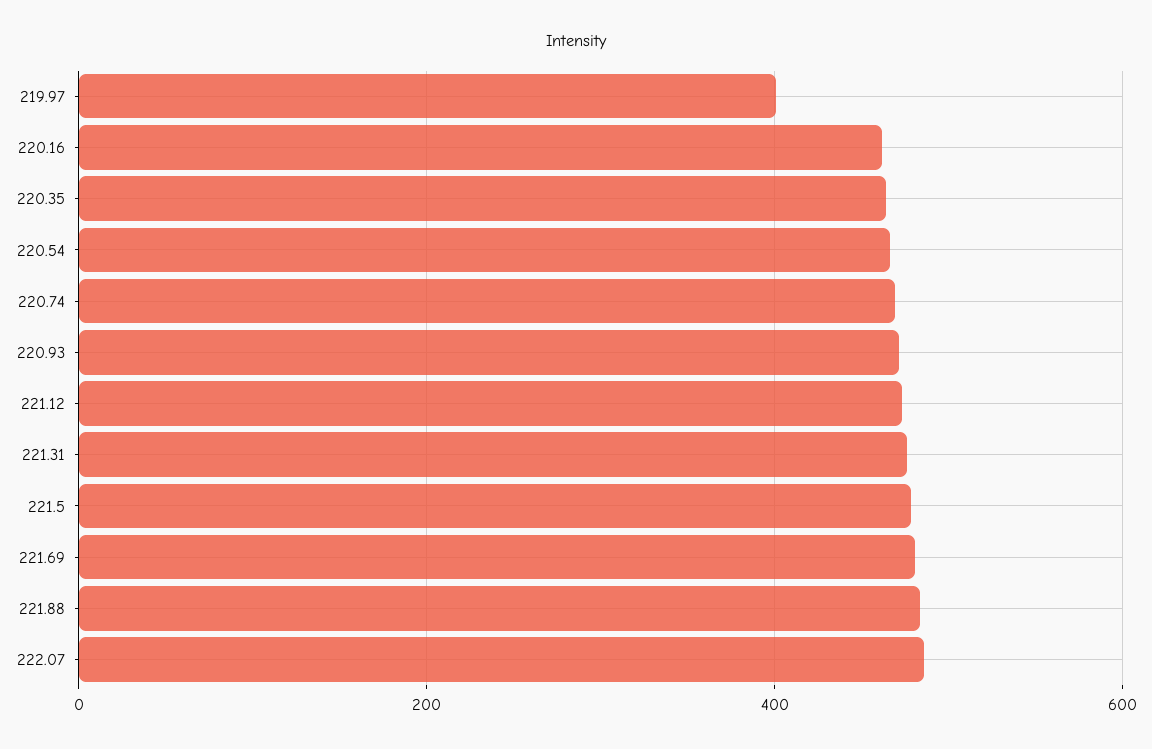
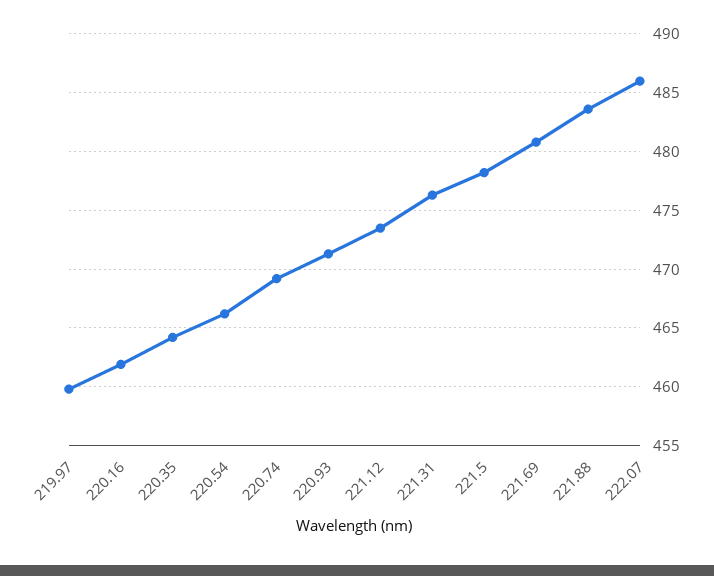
  {
-   "219.97": 400,
+   "219.97": 460,
    "220.16": 462,
    "220.35": 464,
    "220.54": 466,
    "220.74": 469,
    "220.93": 471,
    "221.12": 474,
    "221.31": 476,
    "221.5": 478,
    "221.69": 481,
    "221.88": 484,
    "222.07": 486
  }

